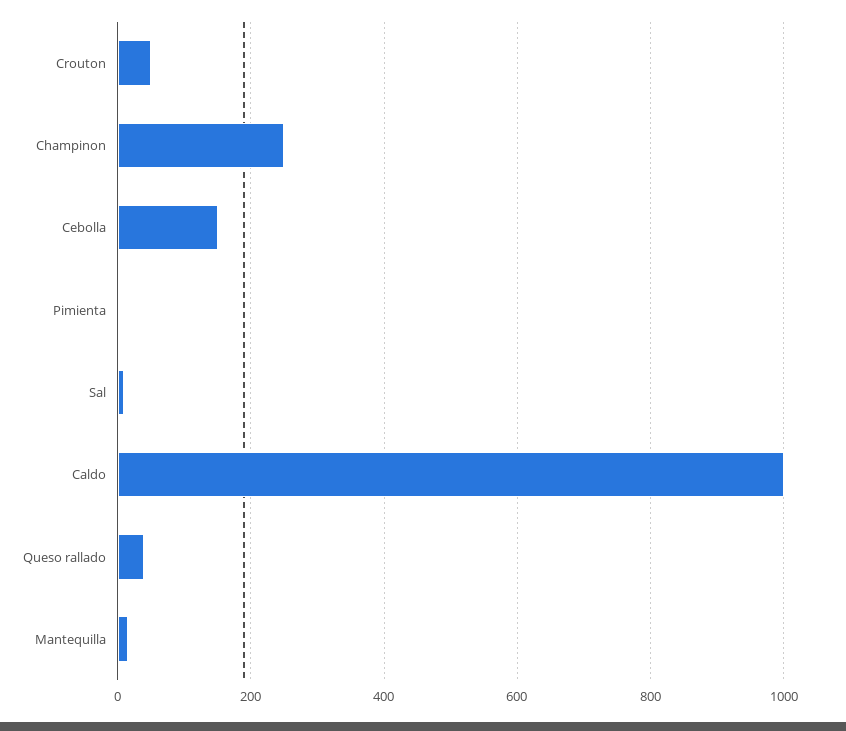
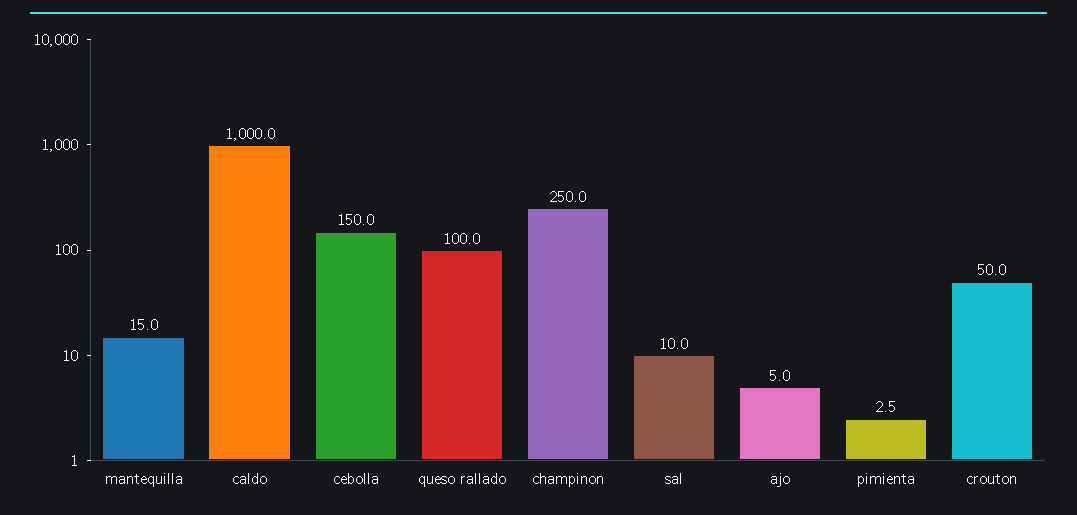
  {
    "Crouton": 50,
    "Champinon": 250,
    "Cebolla": 150,
    "Pimienta": 2.5,
    "Sal": 10,
    "Caldo": 1000,
-   "Queso rallado": 40,
+   "Queso rallado": 100,
-   "Mantequilla": 15
+   "Mantequilla": 15,
+   "ajo": 5
  }

